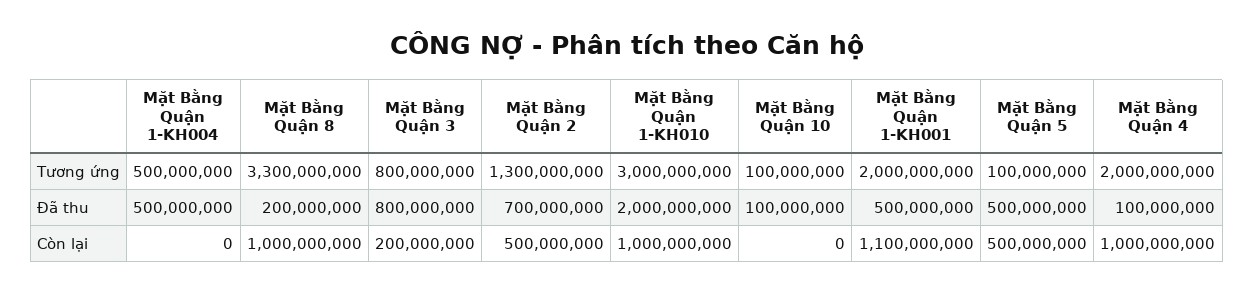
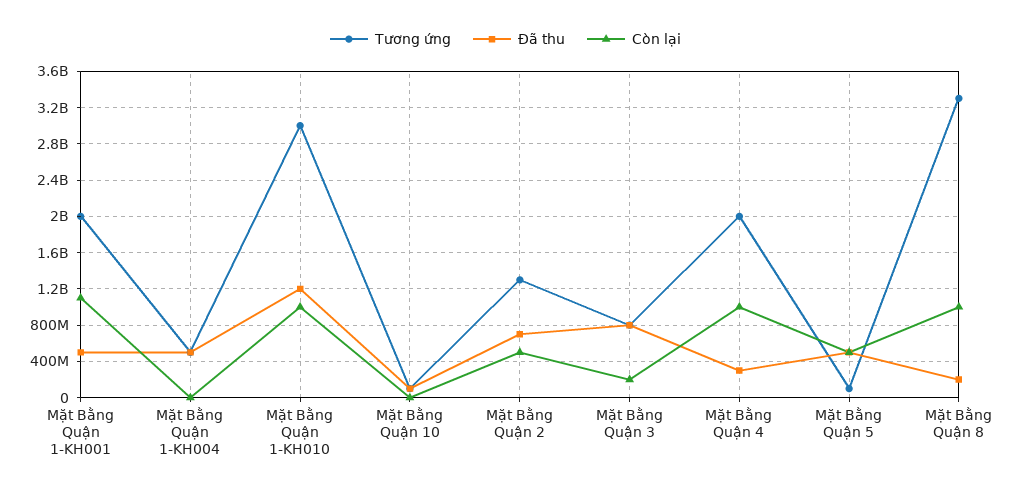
  {
    "Tương ứng": {
      "Mặt Bằng Quận 1-KH004": 500000000,
      "Mặt Bằng Quận 8": 3300000000,
      "Mặt Bằng Quận 3": 800000000,
      "Mặt Bằng Quận 2": 1300000000,
      "Mặt Bằng Quận 1-KH010": 3000000000,
      "Mặt Bằng Quận 10": 100000000,
      "Mặt Bằng Quận 1-KH001": 2000000000,
      "Mặt Bằng Quận 5": 100000000,
      "Mặt Bằng Quận 4": 2000000000
    },
    "Đã thu": {
      "Mặt Bằng Quận 1-KH004": 500000000,
      "Mặt Bằng Quận 8": 200000000,
      "Mặt Bằng Quận 3": 800000000,
      "Mặt Bằng Quận 2": 700000000,
-     "Mặt Bằng Quận 1-KH010": 2000000000,
+     "Mặt Bằng Quận 1-KH010": 1200000000,
      "Mặt Bằng Quận 10": 100000000,
      "Mặt Bằng Quận 1-KH001": 500000000,
      "Mặt Bằng Quận 5": 500000000,
-     "Mặt Bằng Quận 4": 100000000
+     "Mặt Bằng Quận 4": 300000000
    },
    "Còn lại": {
      "Mặt Bằng Quận 1-KH004": 0,
      "Mặt Bằng Quận 8": 1000000000,
      "Mặt Bằng Quận 3": 200000000,
      "Mặt Bằng Quận 2": 500000000,
      "Mặt Bằng Quận 1-KH010": 1000000000,
      "Mặt Bằng Quận 10": 0,
      "Mặt Bằng Quận 1-KH001": 1100000000,
      "Mặt Bằng Quận 5": 500000000,
      "Mặt Bằng Quận 4": 1000000000
    }
  }

